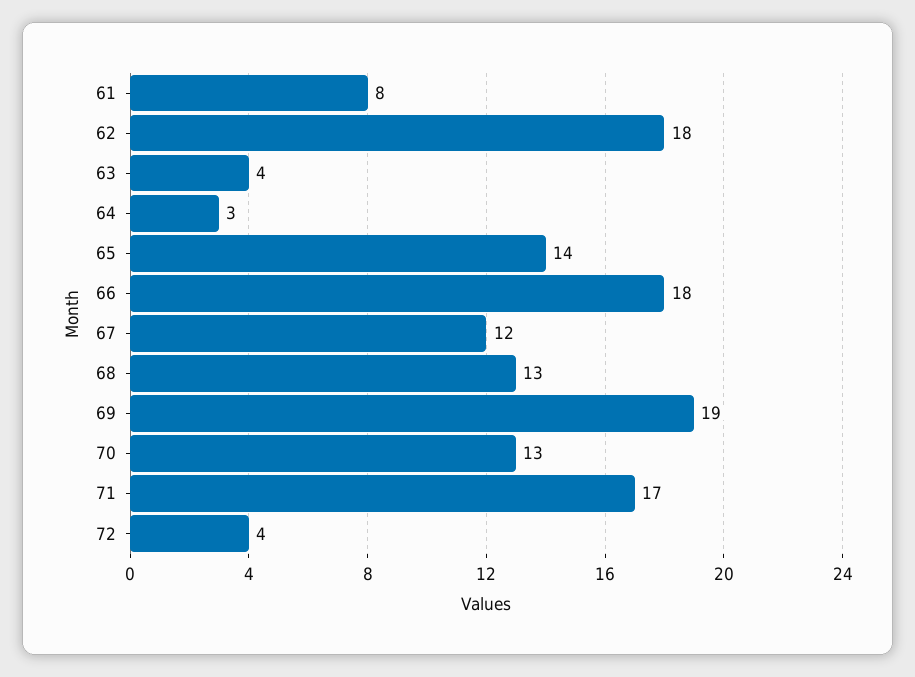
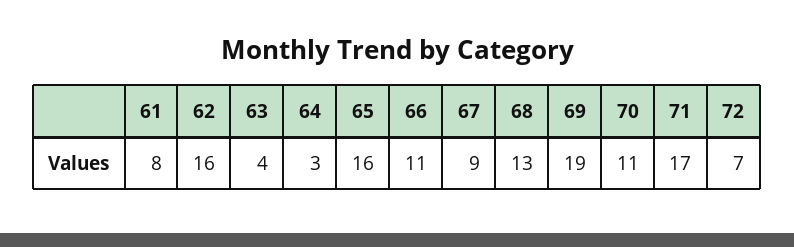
  {
    "61": 8,
-   "62": 18,
+   "62": 16,
    "63": 4,
    "64": 3,
-   "65": 14,
+   "65": 16,
-   "66": 18,
+   "66": 11,
-   "67": 12,
+   "67": 9,
    "68": 13,
    "69": 19,
-   "70": 13,
+   "70": 11,
    "71": 17,
-   "72": 4
+   "72": 7
  }

